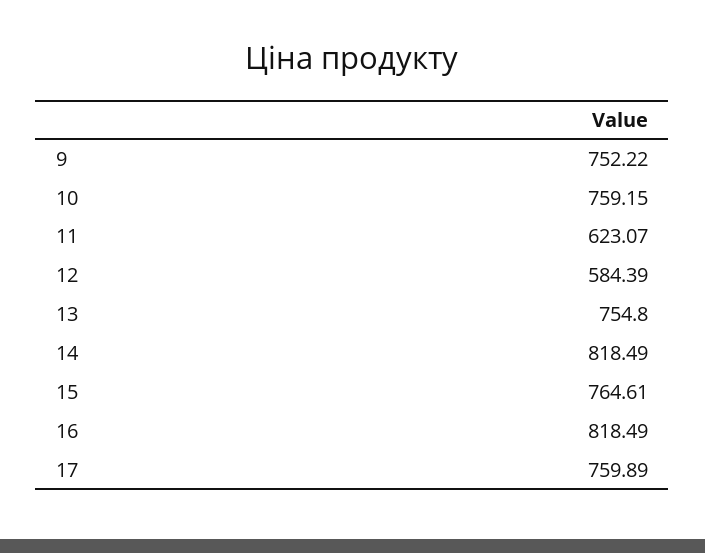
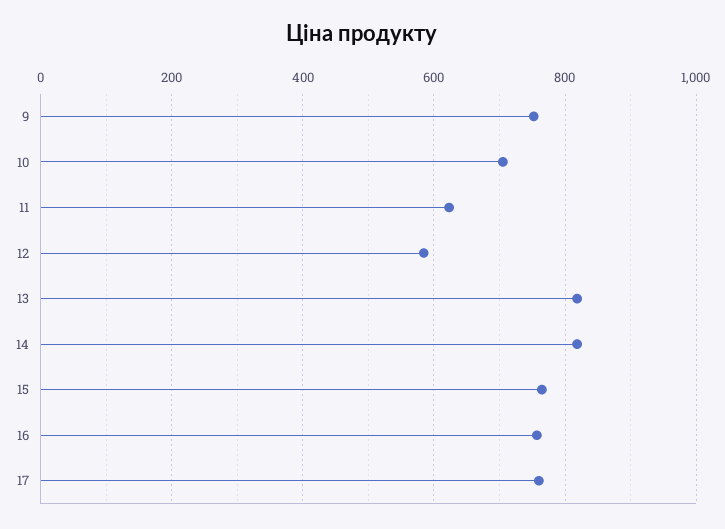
  {
    "9": 752.22,
-   "10": 759.15,
+   "10": 700,
    "11": 623.07,
    "12": 584.39,
-   "13": 754.8,
+   "13": 820,
    "14": 818.49,
    "15": 764.61,
-   "16": 818.49,
+   "16": 760,
    "17": 759.89
  }

